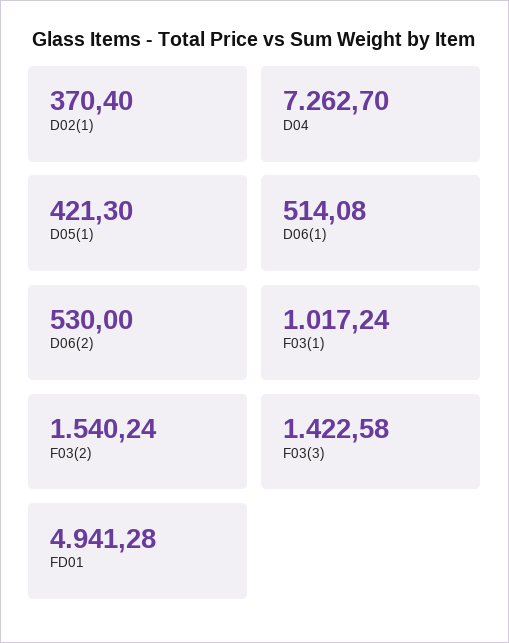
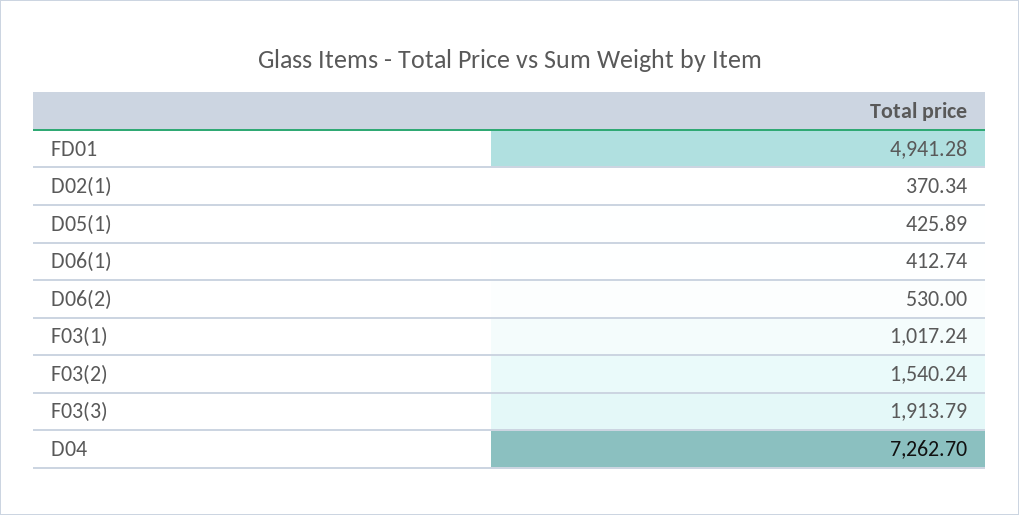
  {
-   "D02(1)": 370.4,
+   "D02(1)": 370.34,
    "D04": 7262.7,
-   "D05(1)": 421.3,
+   "D05(1)": 425.89,
-   "D06(1)": 514.08,
+   "D06(1)": 412.74,
    "D06(2)": 530,
    "F03(1)": 1017.24,
    "F03(2)": 1540.24,
-   "F03(3)": 1422.58,
+   "F03(3)": 1913.79,
    "FD01": 4941.28
  }

